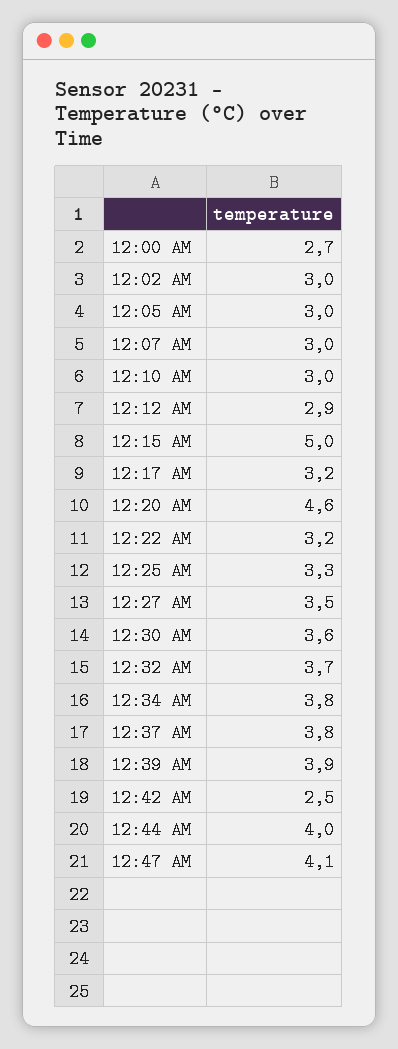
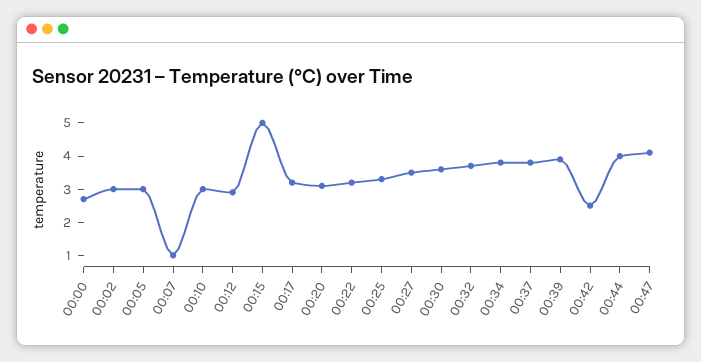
  {
    "12:00 AM": 2.7,
    "12:02 AM": 3,
    "12:05 AM": 3,
-   "12:07 AM": 3,
+   "12:07 AM": 1,
    "12:10 AM": 3,
    "12:12 AM": 2.9,
    "12:15 AM": 5,
    "12:17 AM": 3.2,
-   "12:20 AM": 4.6,
+   "12:20 AM": 3,
    "12:22 AM": 3.2,
    "12:25 AM": 3.3,
    "12:27 AM": 3.5,
    "12:30 AM": 3.6,
    "12:32 AM": 3.7,
    "12:34 AM": 3.8,
    "12:37 AM": 3.8,
    "12:39 AM": 3.9,
    "12:42 AM": 2.5,
    "12:44 AM": 4,
    "12:47 AM": 4.1
  }

